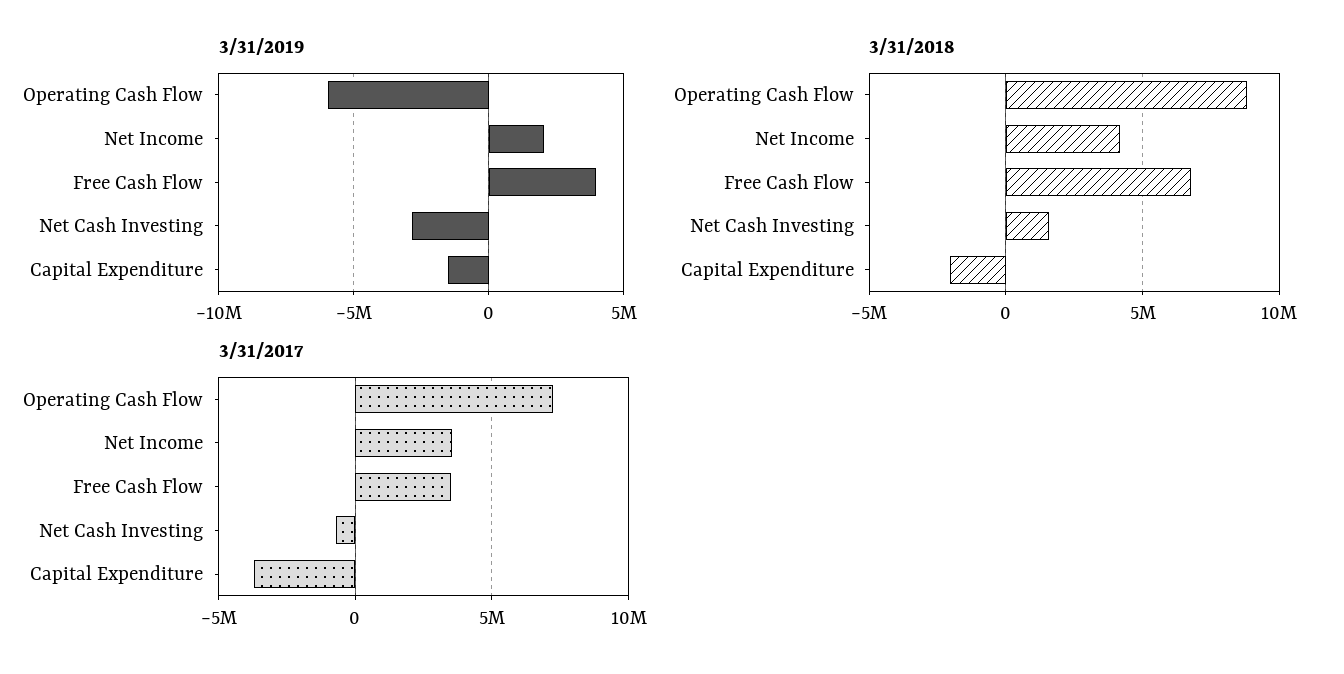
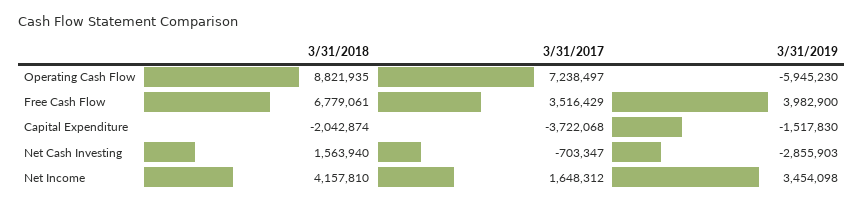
  {
    "3/31/2019": {
      "Operating Cash Flow": -5945230,
-     "Net Income": 2000000,
+     "Net Income": 3454098,
      "Free Cash Flow": 3982900,
      "Net Cash Investing": -2855903,
      "Capital Expenditure": -1517830
    },
    "3/31/2018": {
      "Operating Cash Flow": 8821935,
      "Net Income": 4157810,
      "Free Cash Flow": 6779061,
      "Net Cash Investing": 1563940,
      "Capital Expenditure": -2042874
    },
    "3/31/2017": {
      "Operating Cash Flow": 7238497,
-     "Net Income": 3500000,
+     "Net Income": 1648312,
      "Free Cash Flow": 3516429,
      "Net Cash Investing": -703347,
      "Capital Expenditure": -3722068
    }
  }

